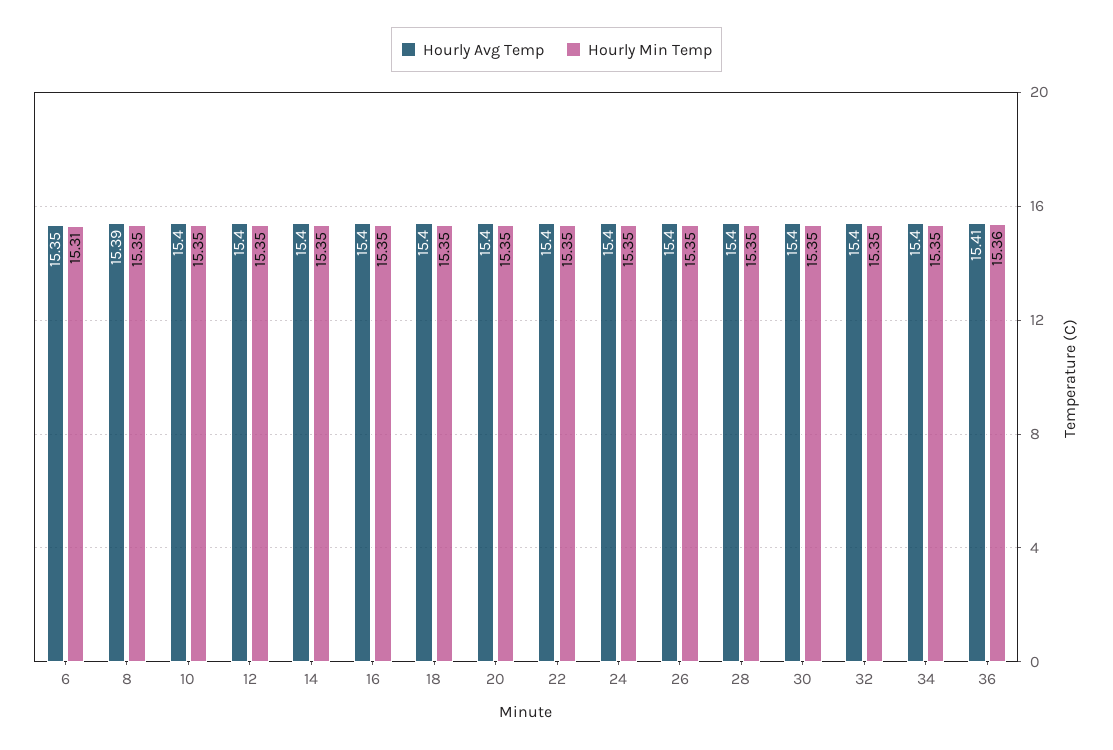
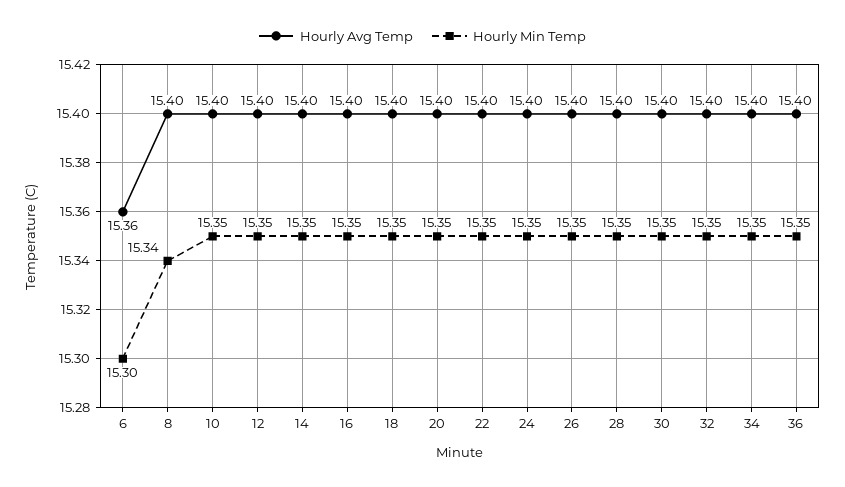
  {
    "Hourly Avg Temp": {
-     "6": 15.35,
+     "6": 15.36,
-     "8": 15.39,
+     "8": 15.4,
      "10": 15.4,
      "12": 15.4,
      "14": 15.4,
      "16": 15.4,
      "18": 15.4,
      "20": 15.4,
      "22": 15.4,
      "24": 15.4,
      "26": 15.4,
      "28": 15.4,
      "30": 15.4,
      "32": 15.4,
      "34": 15.4,
-     "36": 15.41
+     "36": 15.4
    },
    "Hourly Min Temp": {
-     "6": 15.31,
+     "6": 15.3,
-     "8": 15.35,
+     "8": 15.34,
      "10": 15.35,
      "12": 15.35,
      "14": 15.35,
      "16": 15.35,
      "18": 15.35,
      "20": 15.35,
      "22": 15.35,
      "24": 15.35,
      "26": 15.35,
      "28": 15.35,
      "30": 15.35,
      "32": 15.35,
      "34": 15.35,
-     "36": 15.36
+     "36": 15.35
    }
  }

